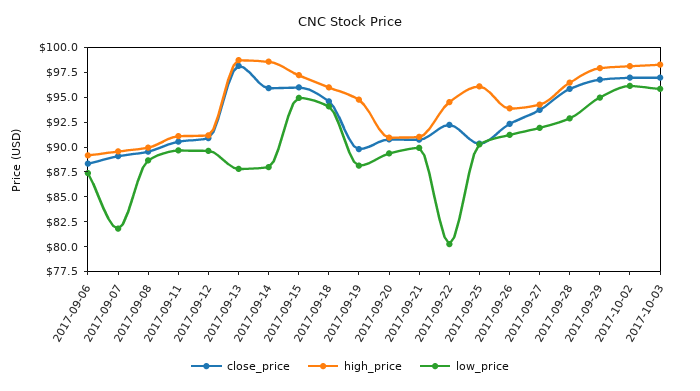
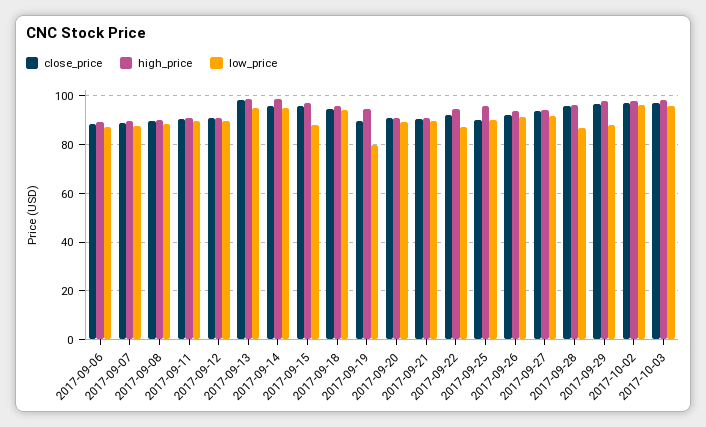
  {
    "close_price": {
      "2017-09-06": 87.5,
      "2017-09-07": 90,
      "2017-09-08": 90,
      "2017-09-11": 90,
      "2017-09-12": 90,
      "2017-09-13": 97.5,
      "2017-09-14": 95,
      "2017-09-15": 95,
      "2017-09-18": 95,
      "2017-09-19": 90,
      "2017-09-20": 90,
      "2017-09-21": 90,
      "2017-09-22": 92.5,
      "2017-09-25": 90,
      "2017-09-26": 92.5,
      "2017-09-27": 92.5,
      "2017-09-28": 95,
      "2017-09-29": 97.5,
      "2017-10-02": 97.5,
      "2017-10-03": 97.5
    },
    "high_price": {
      "2017-09-06": 90,
      "2017-09-07": 90,
      "2017-09-08": 90,
      "2017-09-11": 90,
      "2017-09-12": 90,
      "2017-09-13": 97.5,
      "2017-09-14": 97.5,
      "2017-09-15": 97.5,
      "2017-09-18": 95,
      "2017-09-19": 95,
      "2017-09-20": 90,
      "2017-09-21": 90,
      "2017-09-22": 95,
      "2017-09-25": 95,
      "2017-09-26": 95,
      "2017-09-27": 95,
      "2017-09-28": 97.5,
      "2017-09-29": 97.5,
      "2017-10-02": 97.5,
      "2017-10-03": 97.5
    },
    "low_price": {
      "2017-09-06": 87.5,
-     "2017-09-07": 82.5,
+     "2017-09-07": 87.5,
      "2017-09-08": 87.5,
      "2017-09-11": 90,
      "2017-09-12": 90,
-     "2017-09-13": 87.5,
+     "2017-09-13": 95,
-     "2017-09-14": 87.5,
+     "2017-09-14": 95,
-     "2017-09-15": 95,
+     "2017-09-15": 87.5,
      "2017-09-18": 95,
-     "2017-09-19": 87.5,
+     "2017-09-19": 80,
      "2017-09-20": 90,
      "2017-09-21": 90,
-     "2017-09-22": 80,
+     "2017-09-22": 87.5,
      "2017-09-25": 90,
      "2017-09-26": 90,
      "2017-09-27": 92.5,
-     "2017-09-28": 92.5,
+     "2017-09-28": 87.5,
-     "2017-09-29": 95,
+     "2017-09-29": 87.5,
      "2017-10-02": 95,
      "2017-10-03": 95
    }
  }

